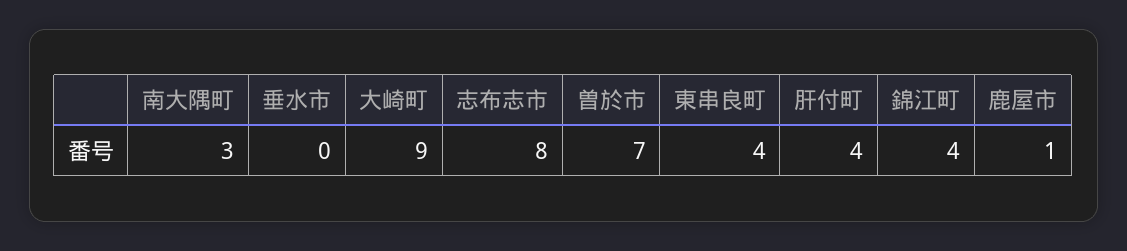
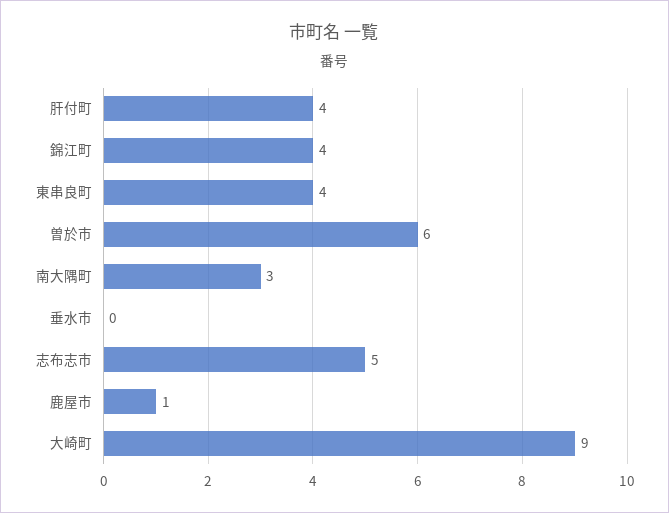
  {
    "南大隅町": 3,
    "垂水市": 0,
    "大崎町": 9,
-   "志布志市": 8,
+   "志布志市": 5,
-   "曽於市": 7,
+   "曽於市": 6,
    "東串良町": 4,
    "肝付町": 4,
    "錦江町": 4,
    "鹿屋市": 1
  }

